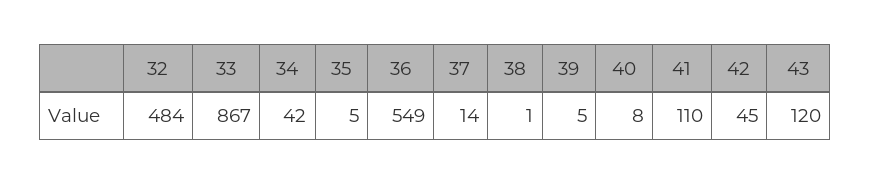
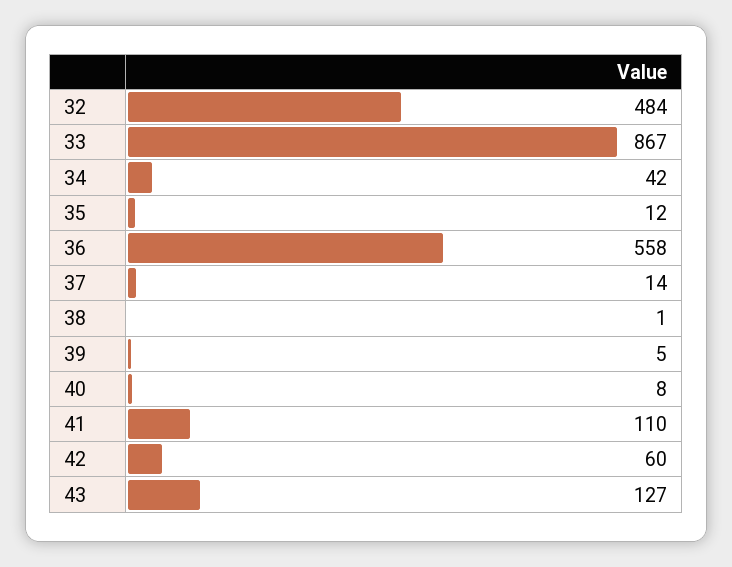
  {
    "32": 484,
    "33": 867,
    "34": 42,
-   "35": 5,
+   "35": 12,
-   "36": 549,
+   "36": 558,
    "37": 14,
    "38": 1,
    "39": 5,
    "40": 8,
    "41": 110,
-   "42": 45,
+   "42": 60,
-   "43": 120
+   "43": 127
  }

